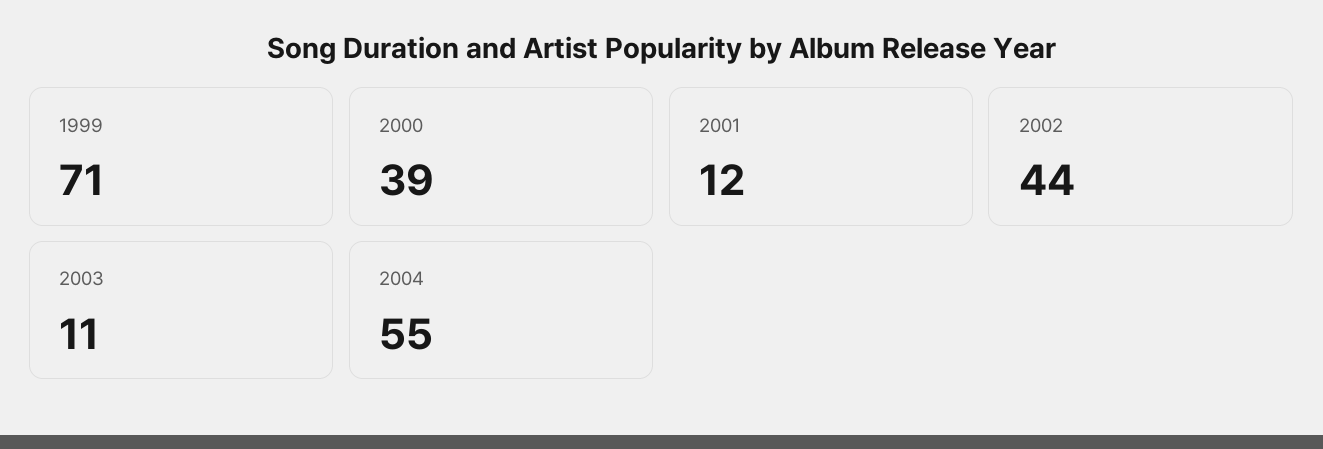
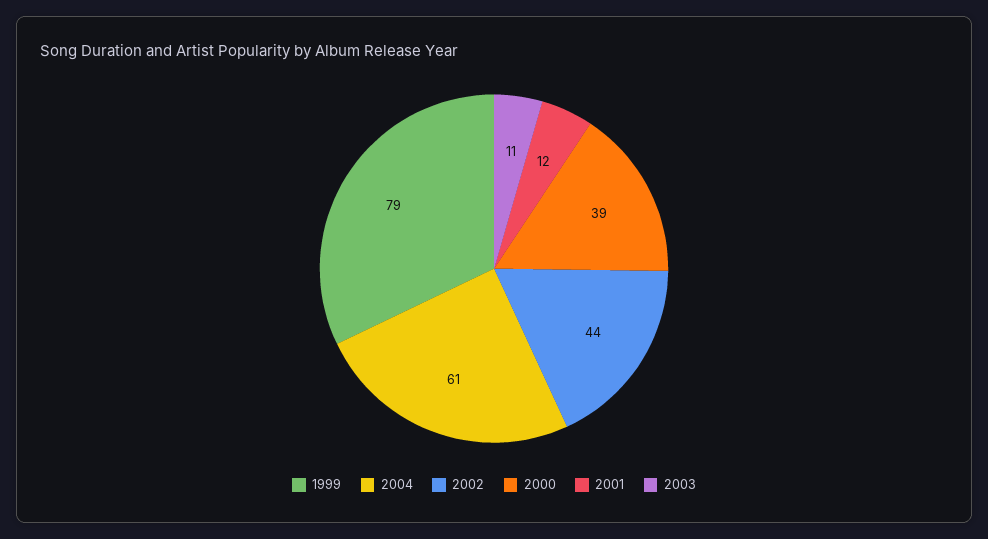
  {
-   "1999": 71,
+   "1999": 79,
    "2000": 39,
    "2001": 12,
    "2002": 44,
    "2003": 11,
-   "2004": 55
+   "2004": 61
  }

